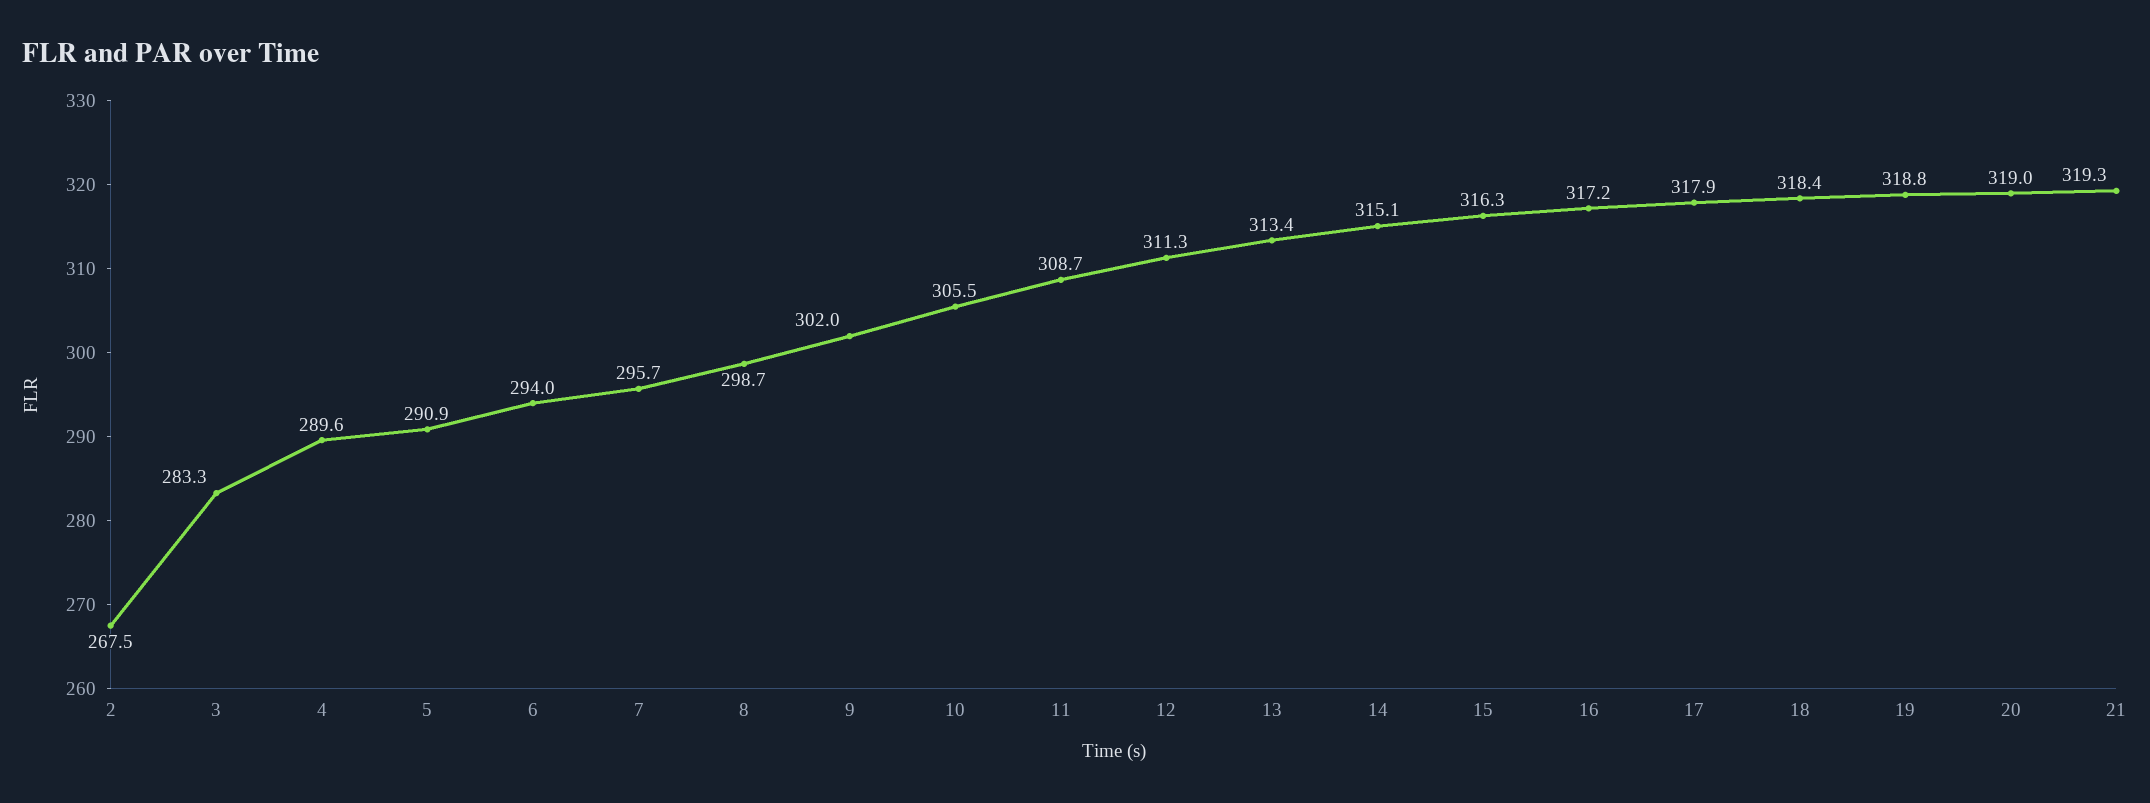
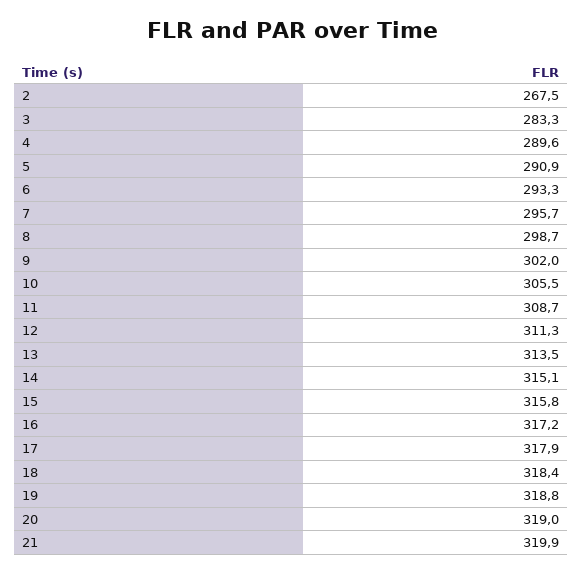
  {
    "2": 267.5,
    "3": 283.3,
    "4": 289.6,
    "5": 290.9,
-   "6": 294,
+   "6": 293.3,
    "7": 295.7,
    "8": 298.7,
    "9": 302,
    "10": 305.5,
    "11": 308.7,
    "12": 311.3,
-   "13": 313.4,
+   "13": 313.5,
    "14": 315.1,
-   "15": 316.3,
+   "15": 315.8,
    "16": 317.2,
    "17": 317.9,
    "18": 318.4,
    "19": 318.8,
    "20": 319,
-   "21": 319.3
+   "21": 319.9
  }

